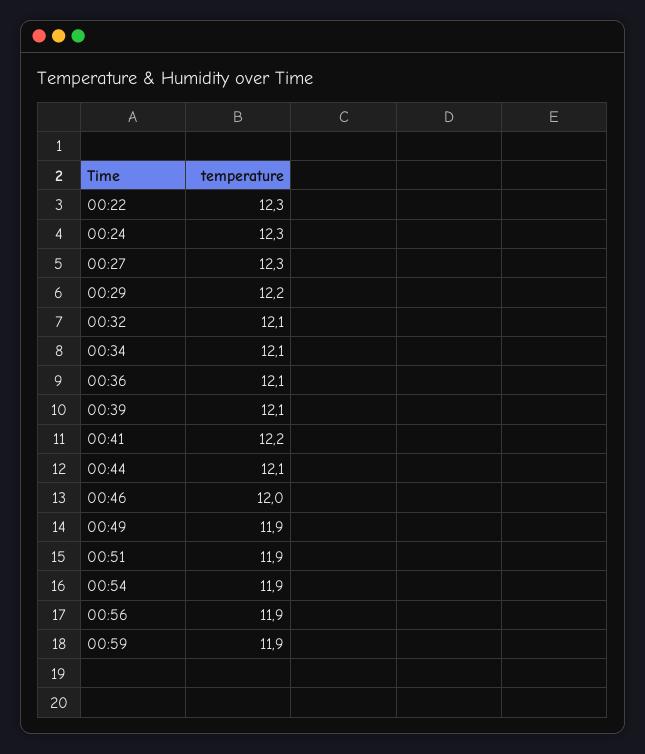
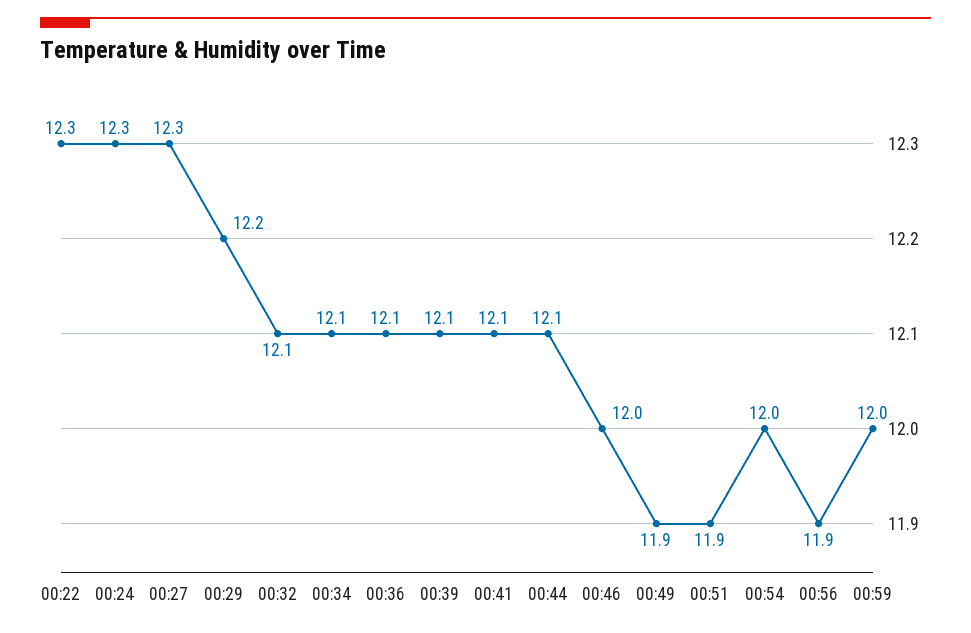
  {
    "00:22": 12.3,
    "00:24": 12.3,
    "00:27": 12.3,
    "00:29": 12.2,
    "00:32": 12.1,
    "00:34": 12.1,
    "00:36": 12.1,
    "00:39": 12.1,
-   "00:41": 12.2,
+   "00:41": 12.1,
    "00:44": 12.1,
    "00:46": 12,
    "00:49": 11.9,
    "00:51": 11.9,
-   "00:54": 11.9,
+   "00:54": 12,
    "00:56": 11.9,
-   "00:59": 11.9
+   "00:59": 12
  }

